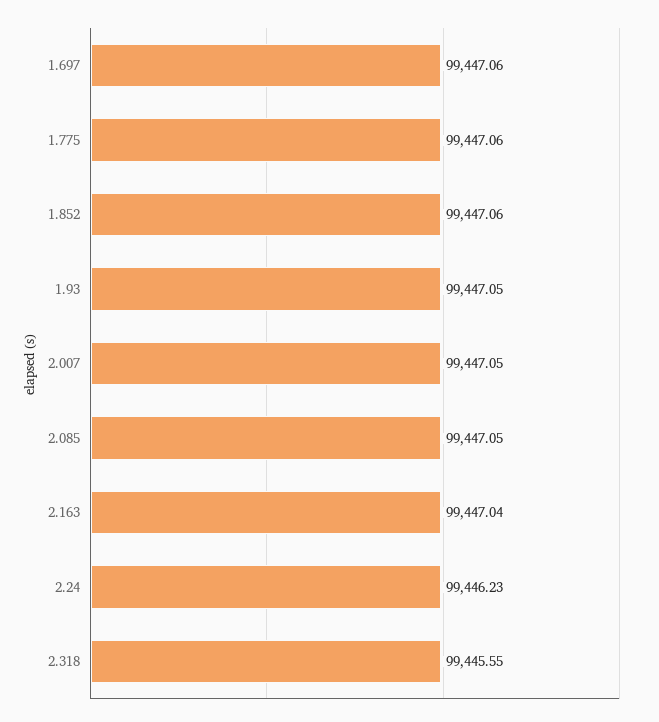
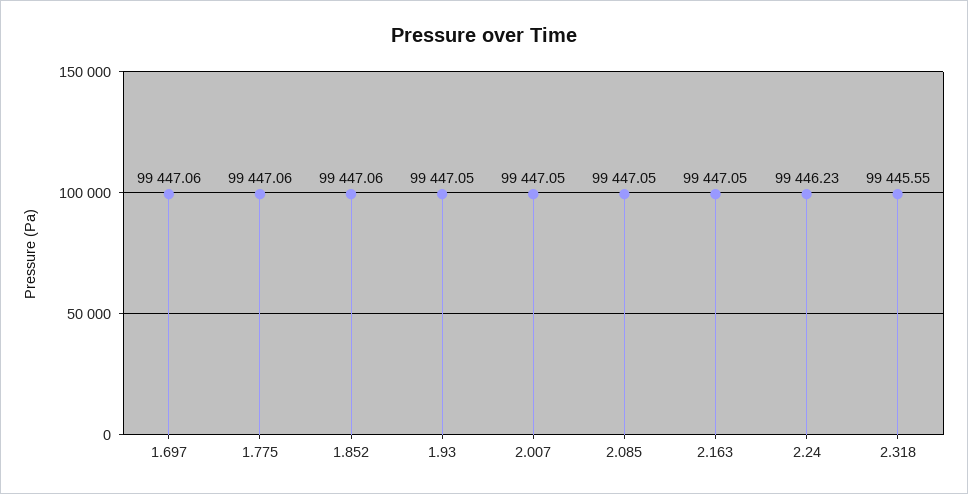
  {
    "1.697": 99447.06,
    "1.775": 99447.06,
    "1.852": 99447.06,
    "1.93": 99447.05,
    "2.007": 99447.05,
    "2.085": 99447.05,
-   "2.163": 99447.04,
+   "2.163": 99447.05,
    "2.24": 99446.23,
    "2.318": 99445.55
  }

